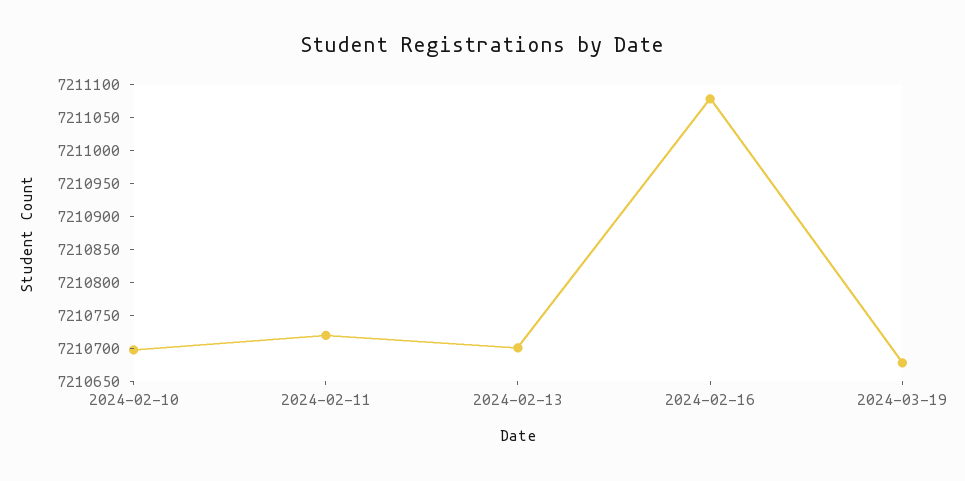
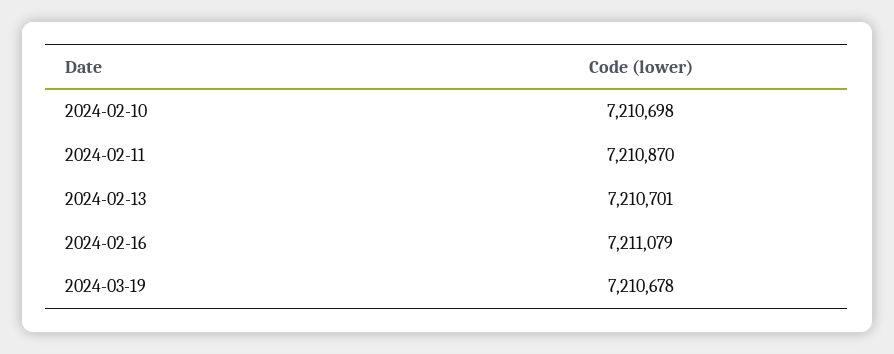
  {
    "2024-02-10": 7210698,
-   "2024-02-11": 7210725,
+   "2024-02-11": 7210870,
    "2024-02-13": 7210701,
    "2024-02-16": 7211079,
    "2024-03-19": 7210678
  }

